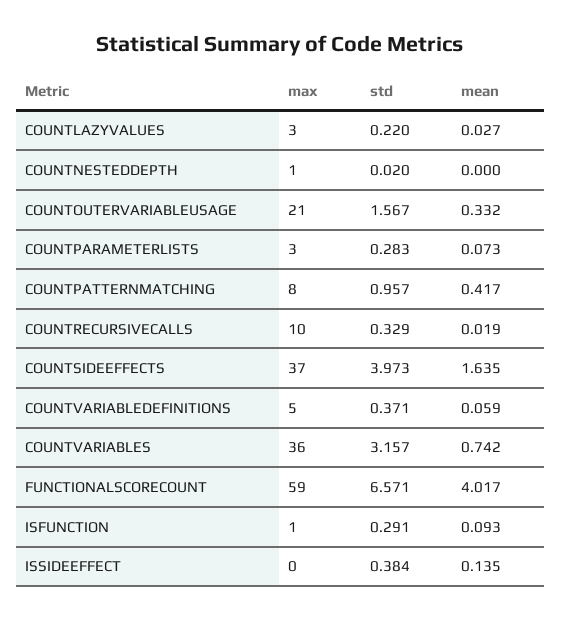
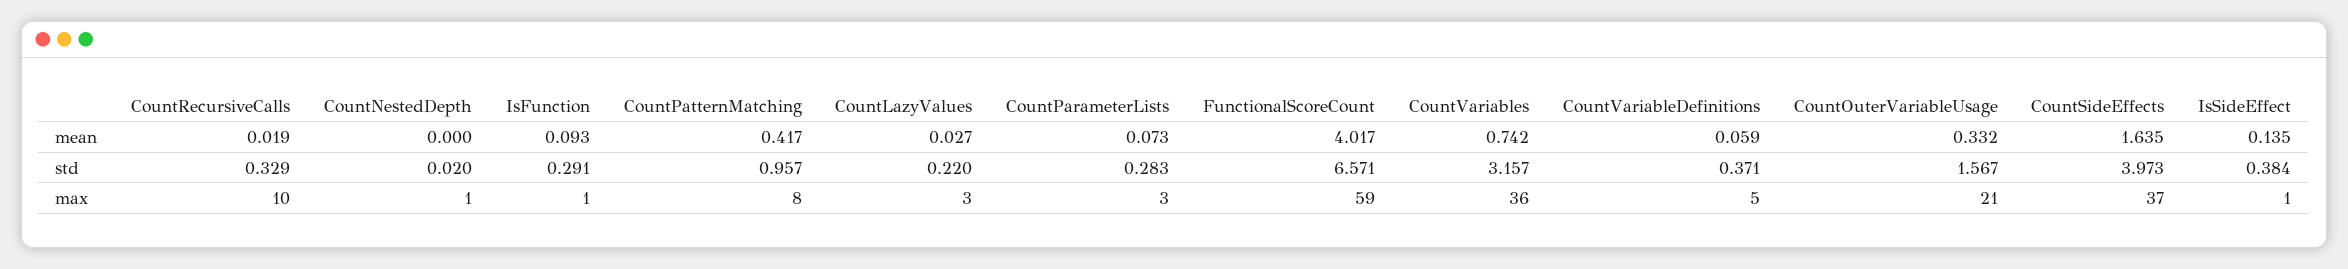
  {
    "max": {
      "COUNTLAZYVALUES": 3,
      "COUNTNESTEDDEPTH": 1,
      "COUNTOUTERVARIABLEUSAGE": 21,
      "COUNTPARAMETERLISTS": 3,
      "COUNTPATTERNMATCHING": 8,
      "COUNTRECURSIVECALLS": 10,
      "COUNTSIDEEFFECTS": 37,
      "COUNTVARIABLEDEFINITIONS": 5,
      "COUNTVARIABLES": 36,
      "FUNCTIONALSCORECOUNT": 59,
      "ISFUNCTION": 1,
-     "ISSIDEEFFECT": 0
+     "ISSIDEEFFECT": 1
    },
    "std": {
      "COUNTLAZYVALUES": 0.22,
      "COUNTNESTEDDEPTH": 0.02,
      "COUNTOUTERVARIABLEUSAGE": 1.567,
      "COUNTPARAMETERLISTS": 0.283,
      "COUNTPATTERNMATCHING": 0.957,
      "COUNTRECURSIVECALLS": 0.329,
      "COUNTSIDEEFFECTS": 3.973,
      "COUNTVARIABLEDEFINITIONS": 0.371,
      "COUNTVARIABLES": 3.157,
      "FUNCTIONALSCORECOUNT": 6.571,
      "ISFUNCTION": 0.291,
      "ISSIDEEFFECT": 0.384
    },
    "mean": {
      "COUNTLAZYVALUES": 0.027,
      "COUNTNESTEDDEPTH": 0,
      "COUNTOUTERVARIABLEUSAGE": 0.332,
      "COUNTPARAMETERLISTS": 0.073,
      "COUNTPATTERNMATCHING": 0.417,
      "COUNTRECURSIVECALLS": 0.019,
      "COUNTSIDEEFFECTS": 1.635,
      "COUNTVARIABLEDEFINITIONS": 0.059,
      "COUNTVARIABLES": 0.742,
      "FUNCTIONALSCORECOUNT": 4.017,
      "ISFUNCTION": 0.093,
      "ISSIDEEFFECT": 0.135
    }
  }

